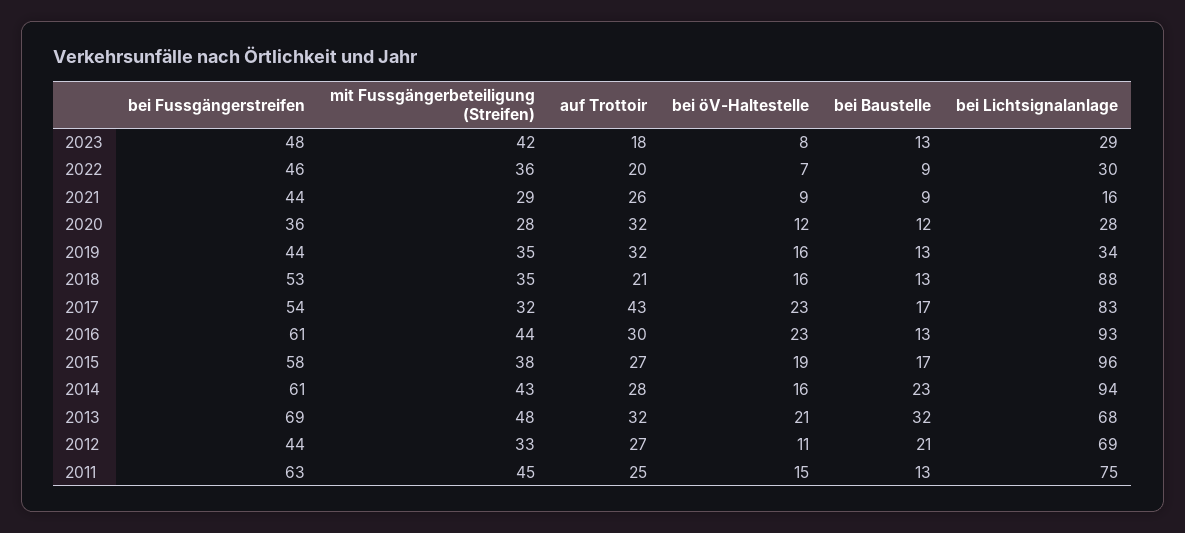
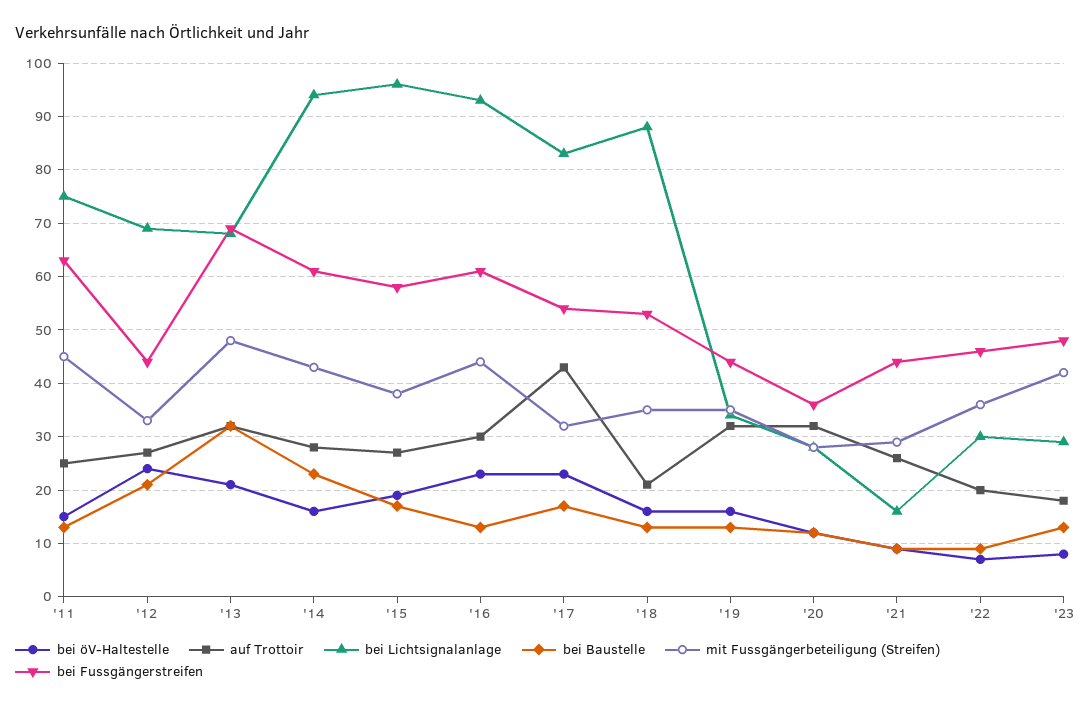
  {
    "bei Fussgängerstreifen": {
      "2023": 48,
      "2022": 46,
      "2021": 44,
      "2020": 36,
      "2019": 44,
      "2018": 53,
      "2017": 54,
      "2016": 61,
      "2015": 58,
      "2014": 61,
      "2013": 69,
      "2012": 44,
      "2011": 63
    },
    "mit Fussgängerbeteiligung (Streifen)": {
      "2023": 42,
      "2022": 36,
      "2021": 29,
      "2020": 28,
      "2019": 35,
      "2018": 35,
      "2017": 32,
      "2016": 44,
      "2015": 38,
      "2014": 43,
      "2013": 48,
      "2012": 33,
      "2011": 45
    },
    "auf Trottoir": {
      "2023": 18,
      "2022": 20,
      "2021": 26,
      "2020": 32,
      "2019": 32,
      "2018": 21,
      "2017": 43,
      "2016": 30,
      "2015": 27,
      "2014": 28,
      "2013": 32,
      "2012": 27,
      "2011": 25
    },
    "bei öV-Haltestelle": {
      "2023": 8,
      "2022": 7,
      "2021": 9,
      "2020": 12,
      "2019": 16,
      "2018": 16,
      "2017": 23,
      "2016": 23,
      "2015": 19,
      "2014": 16,
      "2013": 21,
-     "2012": 11,
+     "2012": 25,
      "2011": 15
    },
    "bei Baustelle": {
      "2023": 13,
      "2022": 9,
      "2021": 9,
      "2020": 12,
      "2019": 13,
      "2018": 13,
      "2017": 17,
      "2016": 13,
      "2015": 17,
      "2014": 23,
      "2013": 32,
      "2012": 21,
      "2011": 13
    },
    "bei Lichtsignalanlage": {
      "2023": 29,
      "2022": 30,
      "2021": 16,
      "2020": 28,
      "2019": 34,
      "2018": 88,
      "2017": 83,
      "2016": 93,
      "2015": 96,
      "2014": 94,
      "2013": 68,
      "2012": 69,
      "2011": 75
    }
  }

